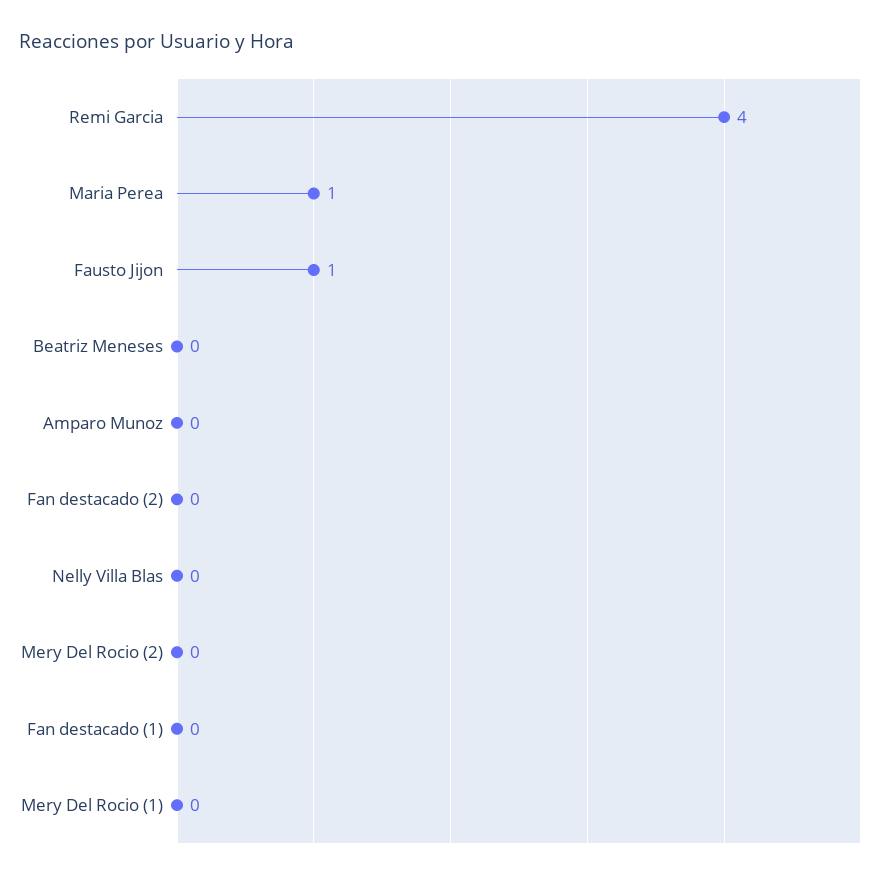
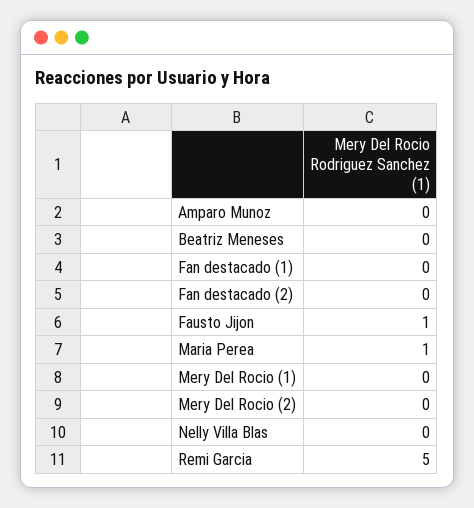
  {
-   "Remi Garcia": 4,
+   "Remi Garcia": 5,
    "Maria Perea": 1,
    "Fausto Jijon": 1,
    "Beatriz Meneses": 0,
    "Amparo Munoz": 0,
    "Fan destacado (2)": 0,
    "Nelly Villa Blas": 0,
    "Mery Del Rocio (2)": 0,
    "Fan destacado (1)": 0,
    "Mery Del Rocio (1)": 0
  }

